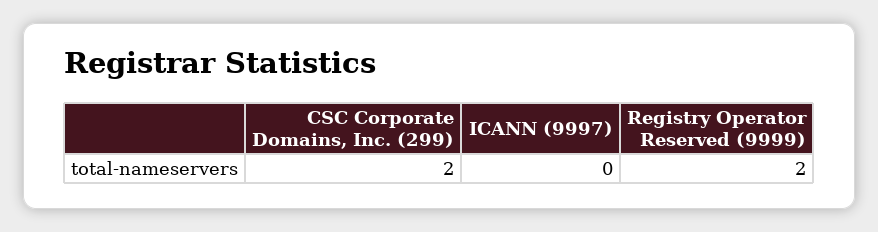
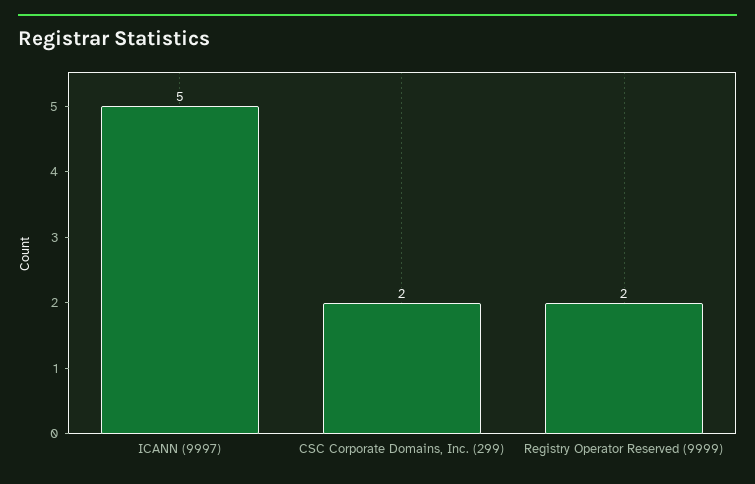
  {
    "CSC Corporate Domains, Inc. (299)": 2,
-   "ICANN (9997)": 0,
+   "ICANN (9997)": 5,
    "Registry Operator Reserved (9999)": 2
  }

